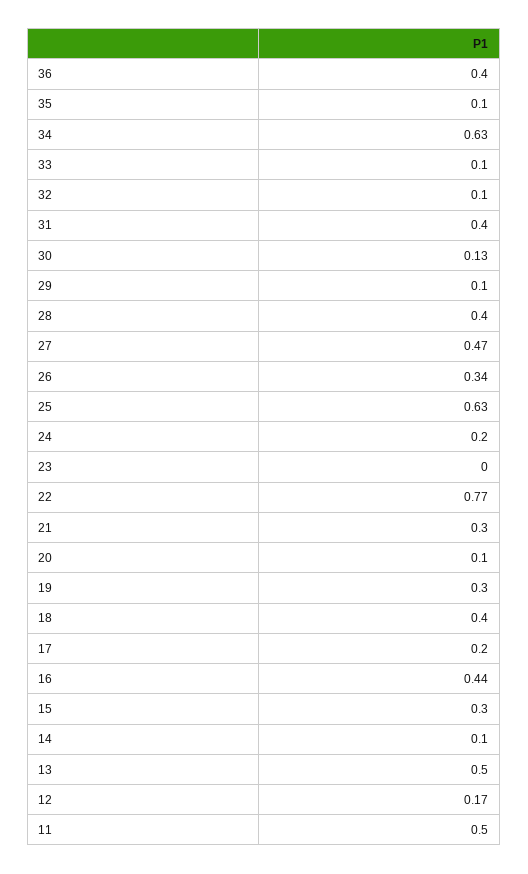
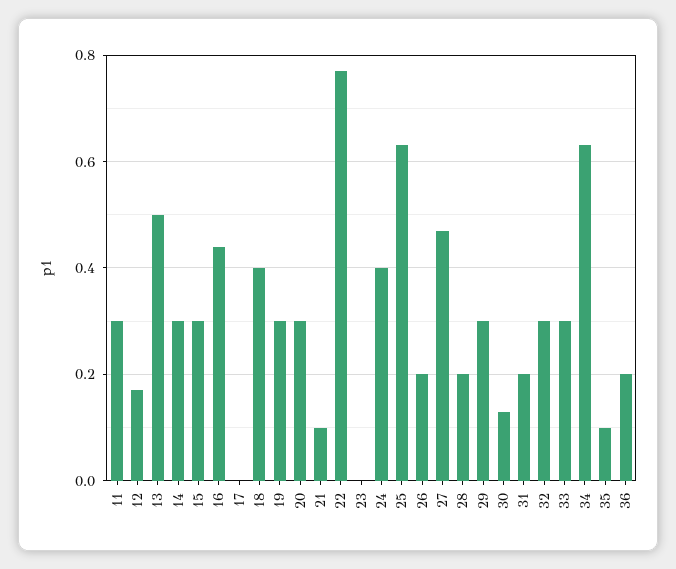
  {
-   "36": 0.4,
+   "36": 0.2,
    "35": 0.1,
    "34": 0.63,
-   "33": 0.1,
+   "33": 0.3,
-   "32": 0.1,
+   "32": 0.3,
-   "31": 0.4,
+   "31": 0.2,
    "30": 0.13,
-   "29": 0.1,
+   "29": 0.3,
-   "28": 0.4,
+   "28": 0.2,
    "27": 0.47,
-   "26": 0.34,
+   "26": 0.2,
    "25": 0.63,
-   "24": 0.2,
+   "24": 0.4,
    "23": 0,
    "22": 0.77,
-   "21": 0.3,
+   "21": 0.1,
-   "20": 0.1,
+   "20": 0.3,
    "19": 0.3,
    "18": 0.4,
-   "17": 0.2,
+   "17": 0,
    "16": 0.44,
    "15": 0.3,
-   "14": 0.1,
+   "14": 0.3,
    "13": 0.5,
    "12": 0.17,
-   "11": 0.5
+   "11": 0.3
  }

